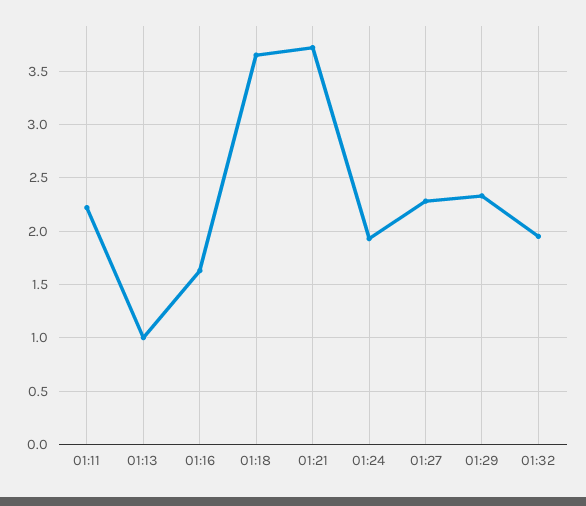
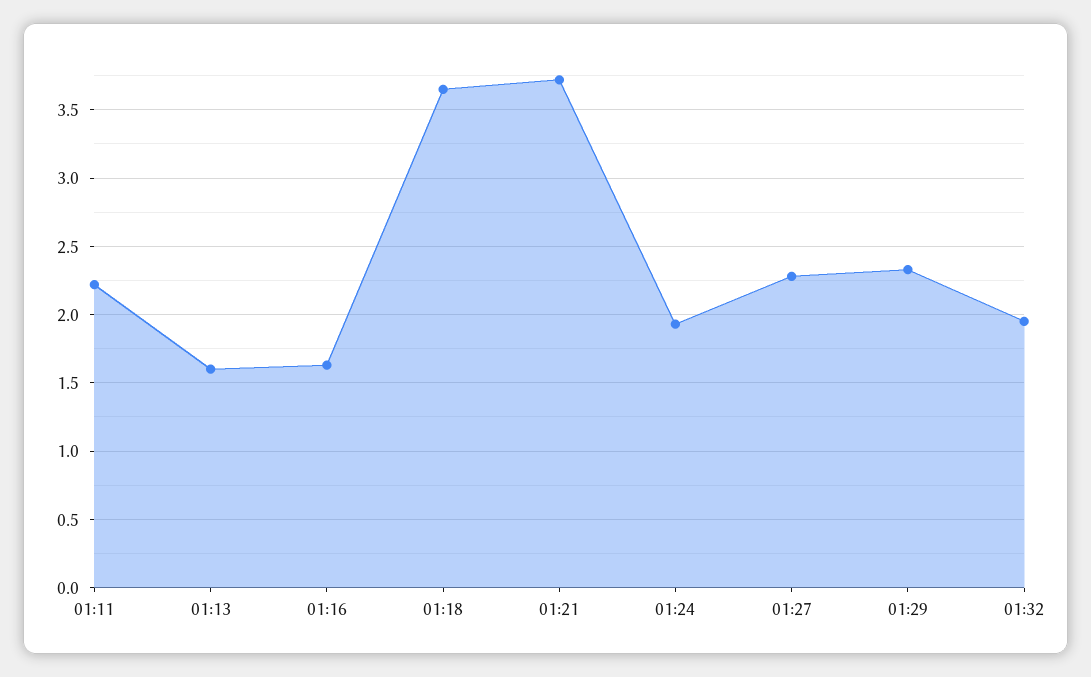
  {
    "01:11": 2.2,
-   "01:13": 1,
+   "01:13": 1.6,
    "01:16": 1.65,
    "01:18": 3.65,
    "01:21": 3.7,
    "01:24": 1.95,
    "01:27": 2.3,
    "01:29": 2.35,
    "01:32": 1.95
  }

